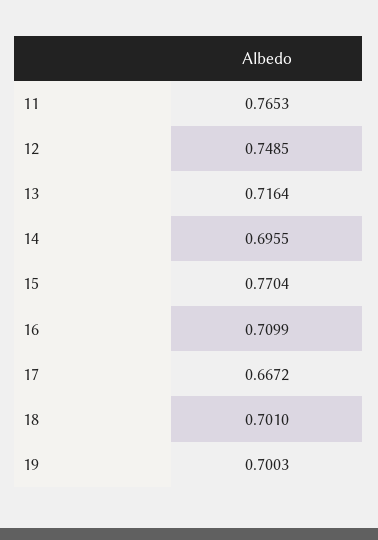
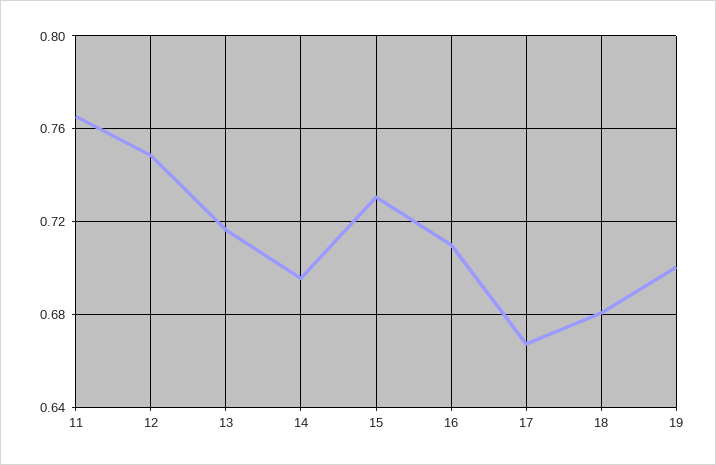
  {
    "11": 0.7653,
    "12": 0.7485,
    "13": 0.7164,
    "14": 0.6955,
-   "15": 0.7704,
+   "15": 0.73,
    "16": 0.7099,
    "17": 0.6672,
-   "18": 0.701,
+   "18": 0.68,
    "19": 0.7003
  }

